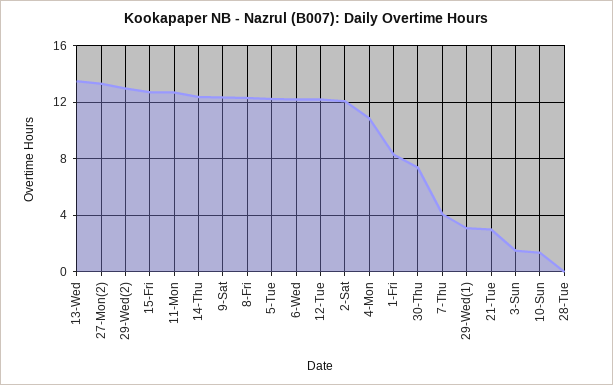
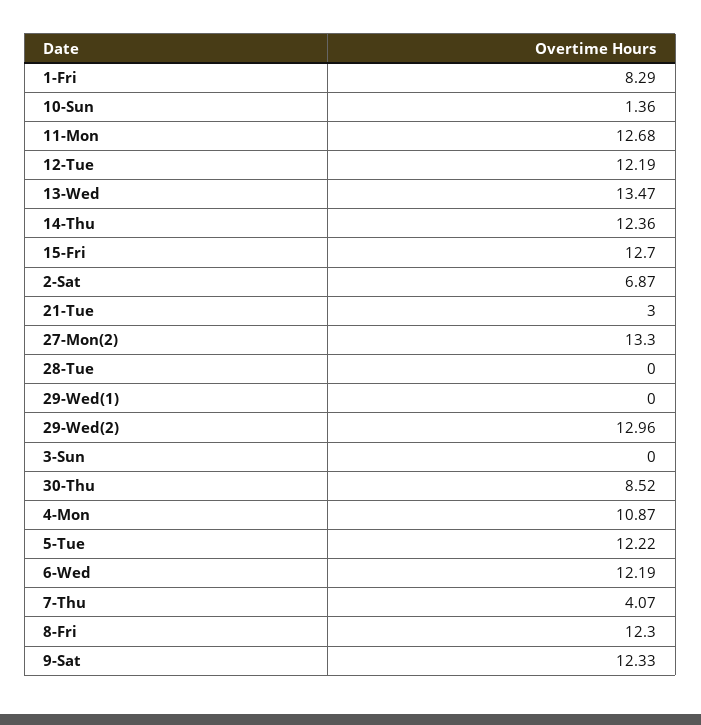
  {
    "13-Wed": 13.47,
    "27-Mon(2)": 13.3,
    "29-Wed(2)": 12.96,
    "15-Fri": 12.7,
    "11-Mon": 12.68,
    "14-Thu": 12.36,
    "9-Sat": 12.33,
    "8-Fri": 12.3,
    "5-Tue": 12.22,
    "6-Wed": 12.19,
    "12-Tue": 12.19,
-   "2-Sat": 12,
+   "2-Sat": 6.87,
    "4-Mon": 10.87,
    "1-Fri": 8.29,
-   "30-Thu": 7.5,
+   "30-Thu": 8.52,
    "7-Thu": 4.07,
-   "29-Wed(1)": 3,
+   "29-Wed(1)": 0,
    "21-Tue": 3,
-   "3-Sun": 1.5,
+   "3-Sun": 0,
    "10-Sun": 1.36,
    "28-Tue": 0
  }

